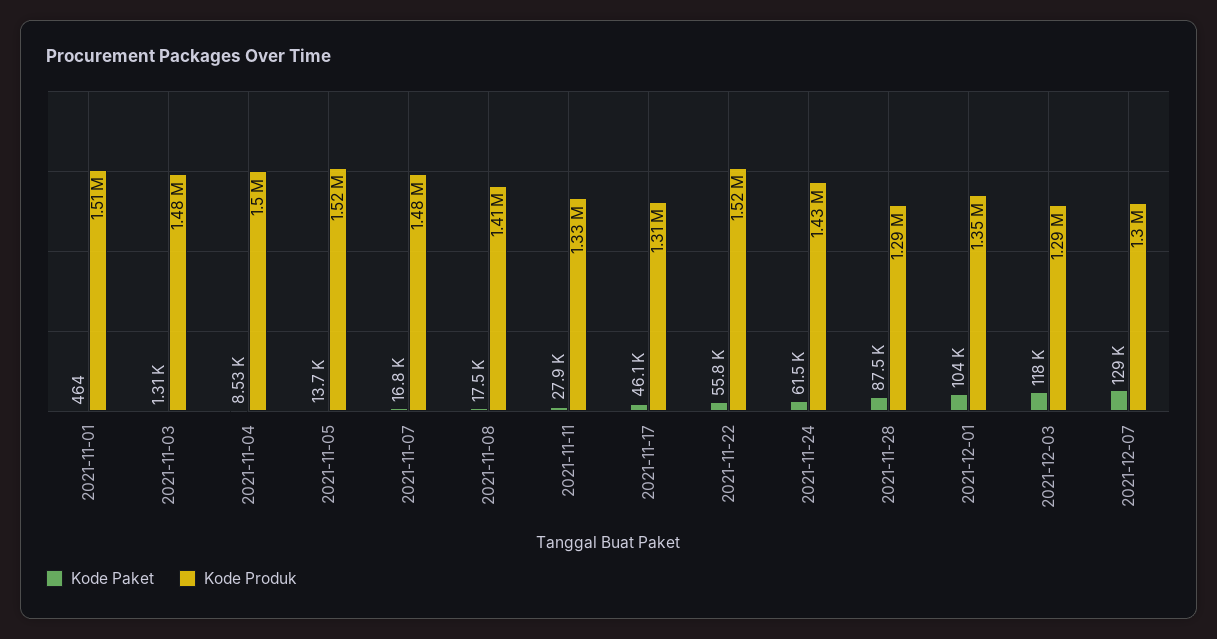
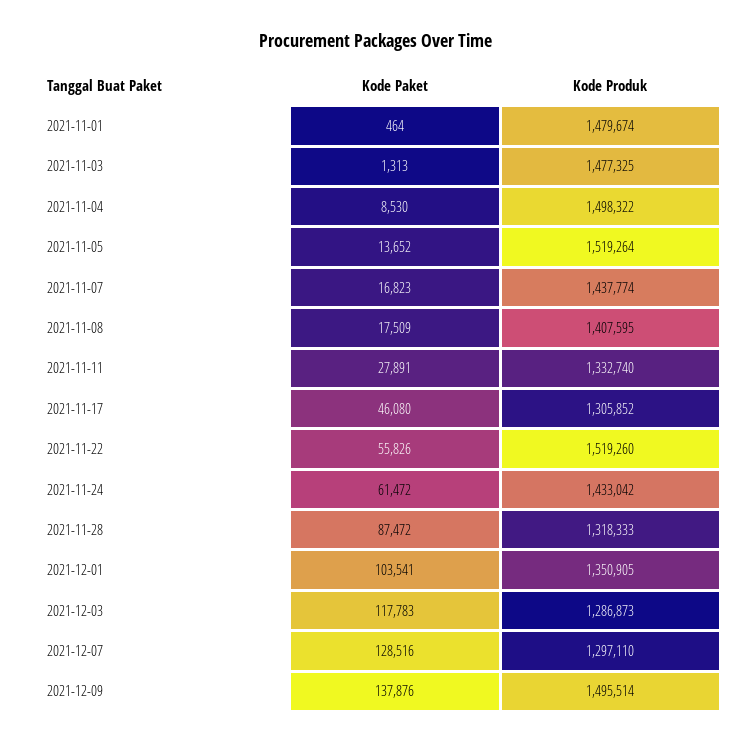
  {
    "Kode Paket": {
      "2021-11-01": 464,
      "2021-11-03": 1313,
      "2021-11-04": 8530,
      "2021-11-05": 13652,
      "2021-11-07": 16823,
      "2021-11-08": 17509,
      "2021-11-11": 27891,
      "2021-11-17": 46080,
      "2021-11-22": 55826,
      "2021-11-24": 61472,
      "2021-11-28": 87472,
      "2021-12-01": 103541,
      "2021-12-03": 117783,
-     "2021-12-07": 128516
+     "2021-12-07": 128516,
+     "2021-12-09": 137876
    },
    "Kode Produk": {
-     "2021-11-01": 1510000,
+     "2021-11-01": 1479674,
      "2021-11-03": 1477325,
      "2021-11-04": 1498322,
      "2021-11-05": 1519264,
-     "2021-11-07": 1480000,
+     "2021-11-07": 1437774,
      "2021-11-08": 1407595,
      "2021-11-11": 1332740,
      "2021-11-17": 1305852,
      "2021-11-22": 1519260,
      "2021-11-24": 1433042,
-     "2021-11-28": 1290000,
+     "2021-11-28": 1318333,
      "2021-12-01": 1350905,
      "2021-12-03": 1286873,
-     "2021-12-07": 1297110
+     "2021-12-07": 1297110,
+     "2021-12-09": 1495514
    }
  }

